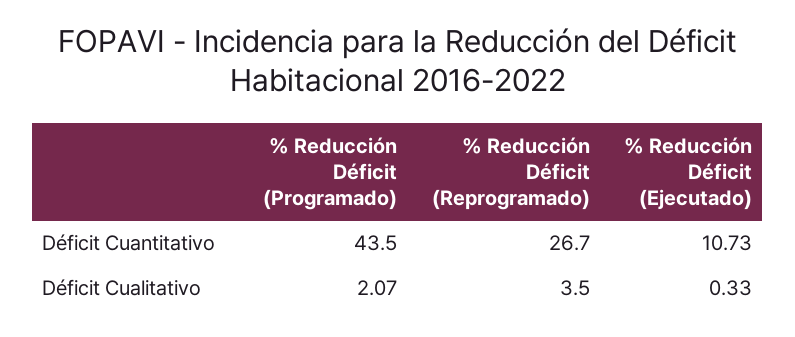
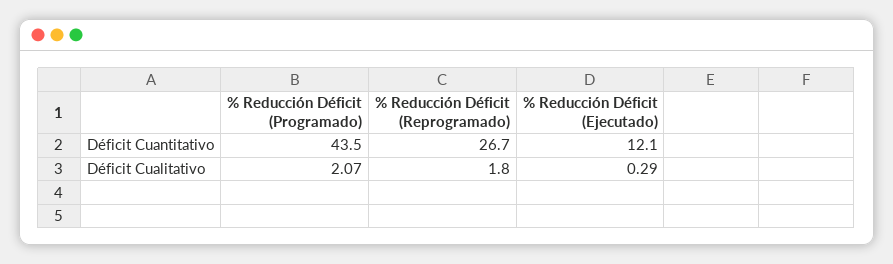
  {
    "% Reducción Déficit (Programado)": {
      "Déficit Cuantitativo": 43.5,
      "Déficit Cualitativo": 2.07
    },
    "% Reducción Déficit (Reprogramado)": {
      "Déficit Cuantitativo": 26.7,
-     "Déficit Cualitativo": 3.5
+     "Déficit Cualitativo": 1.8
    },
    "% Reducción Déficit (Ejecutado)": {
-     "Déficit Cuantitativo": 10.73,
+     "Déficit Cuantitativo": 12.1,
-     "Déficit Cualitativo": 0.33
+     "Déficit Cualitativo": 0.29
    }
  }

